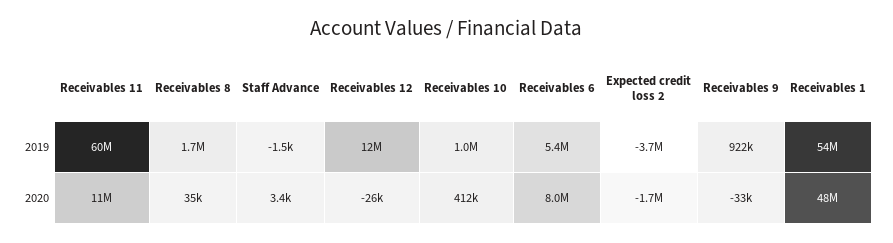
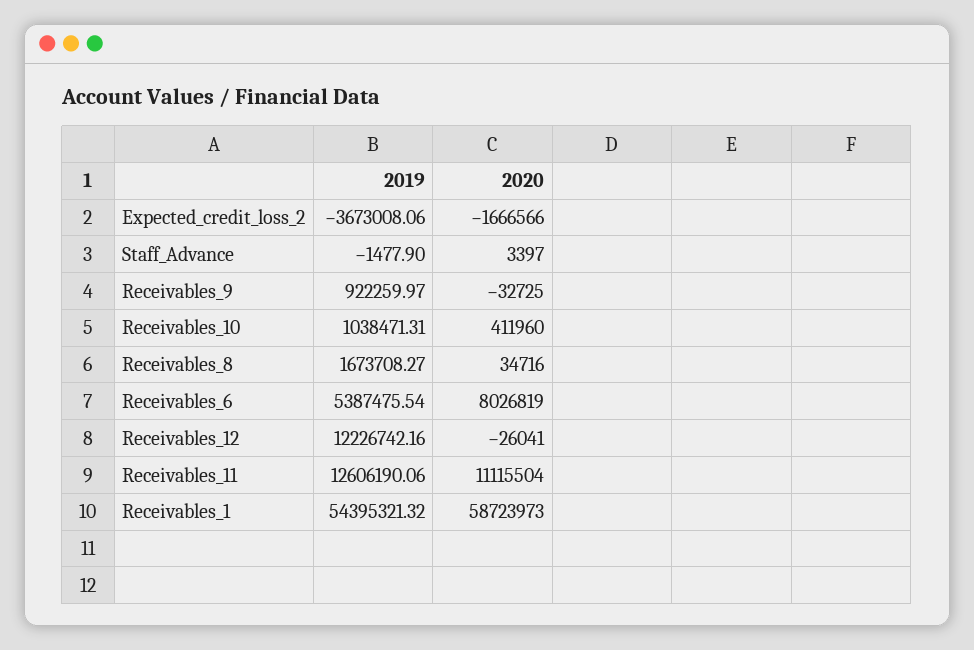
  {
    "Receivables 11": {
-     "2019": 60000000,
+     "2019": 12606190.06,
      "2020": 11115504
    },
    "Receivables 8": {
      "2019": 1673708.27,
      "2020": 34716
    },
    "Staff Advance": {
      "2019": -1477.9,
      "2020": 3397
    },
    "Receivables 12": {
      "2019": 12226742.16,
      "2020": -26041
    },
    "Receivables 10": {
      "2019": 1038471.31,
      "2020": 411960
    },
    "Receivables 6": {
      "2019": 5387475.54,
      "2020": 8026819
    },
    "Expected credit loss 2": {
      "2019": -3673008.06,
      "2020": -1666566
    },
    "Receivables 9": {
      "2019": 922259.97,
      "2020": -32725
    },
    "Receivables 1": {
      "2019": 54395321.32,
-     "2020": 48000000
+     "2020": 58723973
    }
  }

